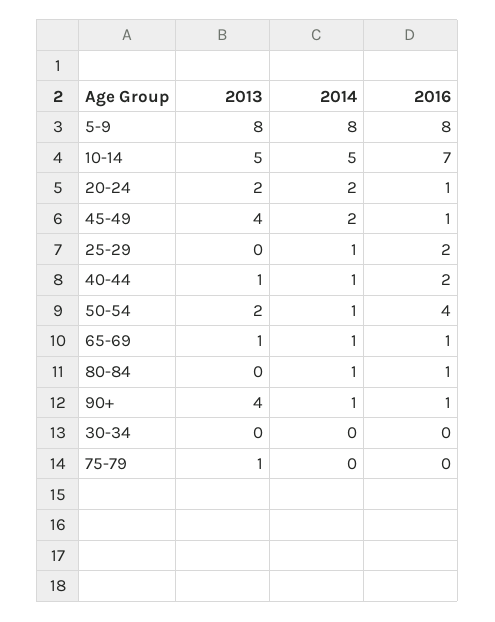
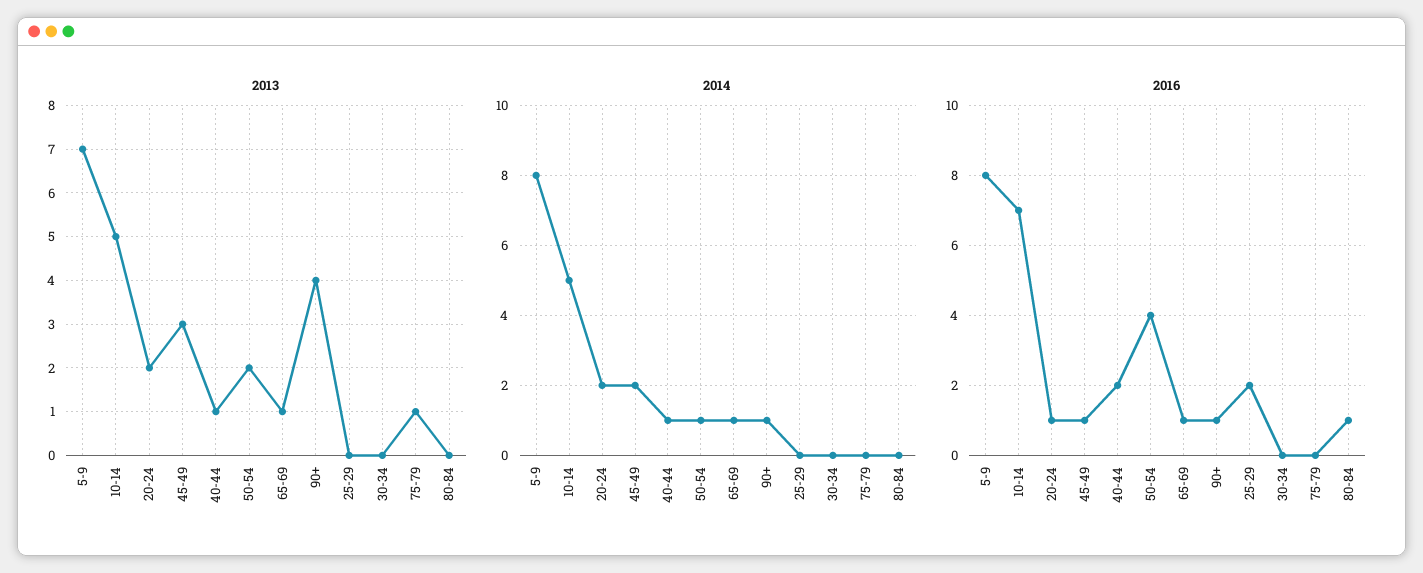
  {
    "2013": {
-     "5-9": 8,
+     "5-9": 7,
      "10-14": 5,
      "20-24": 2,
-     "45-49": 4,
+     "45-49": 3,
      "25-29": 0,
      "40-44": 1,
      "50-54": 2,
      "65-69": 1,
      "80-84": 0,
      "90+": 4,
      "30-34": 0,
      "75-79": 1
    },
    "2014": {
      "5-9": 8,
      "10-14": 5,
      "20-24": 2,
      "45-49": 2,
-     "25-29": 1,
+     "25-29": 0,
      "40-44": 1,
      "50-54": 1,
      "65-69": 1,
-     "80-84": 1,
+     "80-84": 0,
      "90+": 1,
      "30-34": 0,
      "75-79": 0
    },
    "2016": {
      "5-9": 8,
      "10-14": 7,
      "20-24": 1,
      "45-49": 1,
      "25-29": 2,
      "40-44": 2,
      "50-54": 4,
      "65-69": 1,
      "80-84": 1,
      "90+": 1,
      "30-34": 0,
      "75-79": 0
    }
  }

